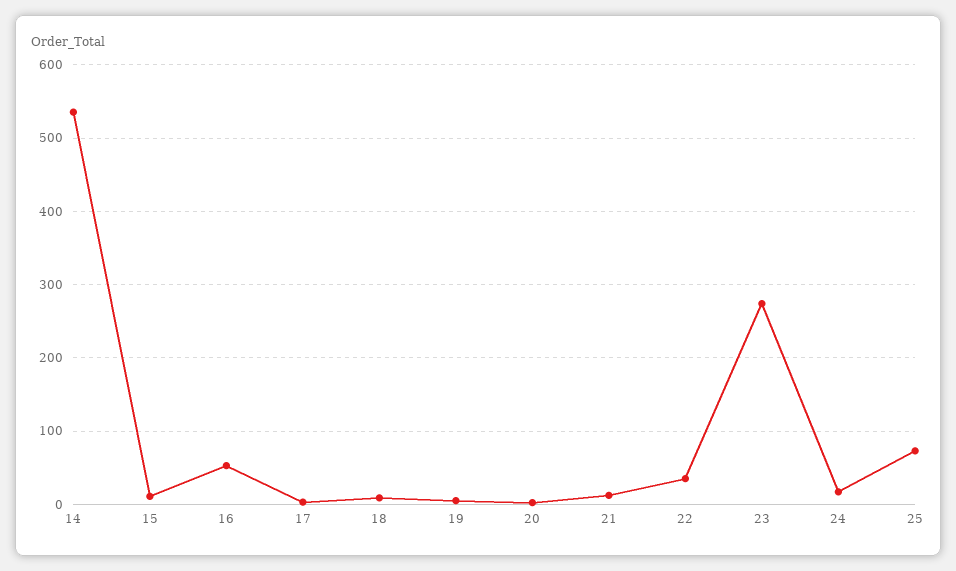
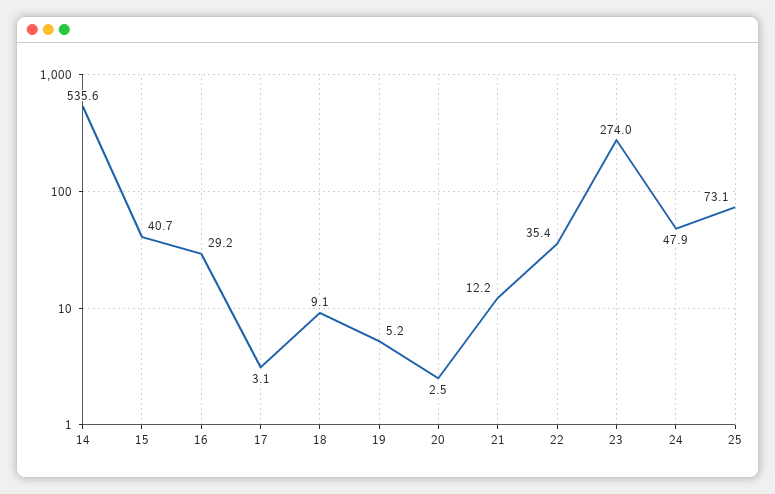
  {
    "14": 535.6,
-   "15": 10,
+   "15": 40.7,
-   "16": 50,
+   "16": 29.2,
    "17": 3.1,
    "18": 9.1,
    "19": 5.2,
    "20": 2.5,
    "21": 12.2,
    "22": 35.4,
    "23": 274,
-   "24": 20,
+   "24": 47.9,
    "25": 73.1
  }

